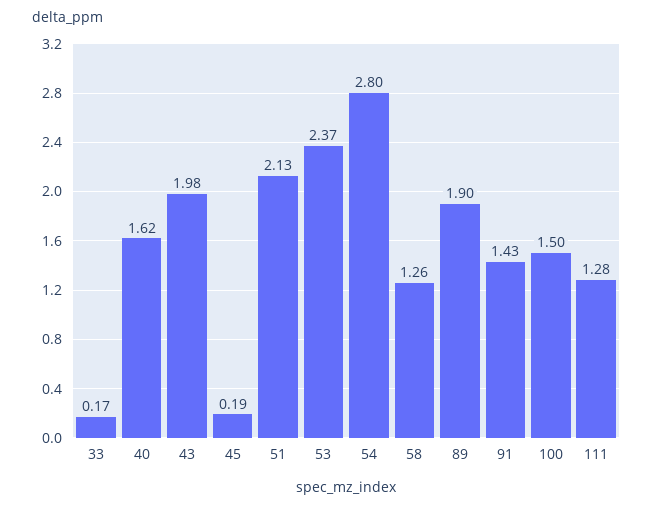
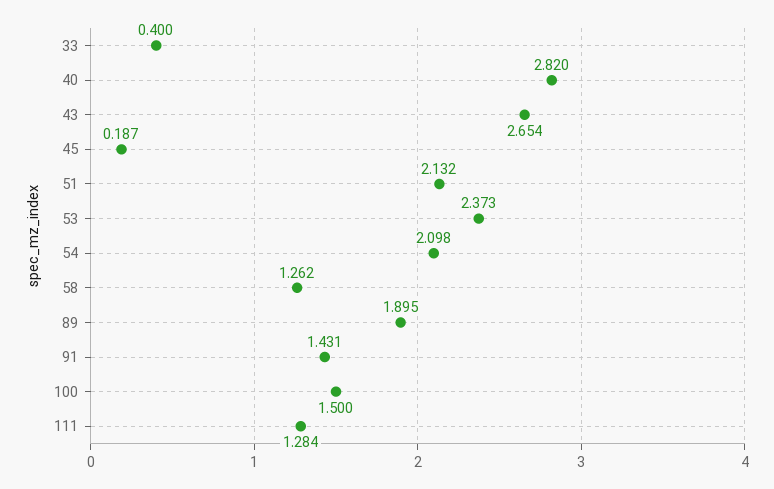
  {
-   "33": 0.17,
+   "33": 0.4,
-   "40": 1.62,
+   "40": 2.82,
-   "43": 1.98,
+   "43": 2.654,
    "45": 0.187,
    "51": 2.132,
    "53": 2.373,
-   "54": 2.8,
+   "54": 2.098,
    "58": 1.262,
    "89": 1.895,
    "91": 1.431,
    "100": 1.5,
    "111": 1.284
  }

